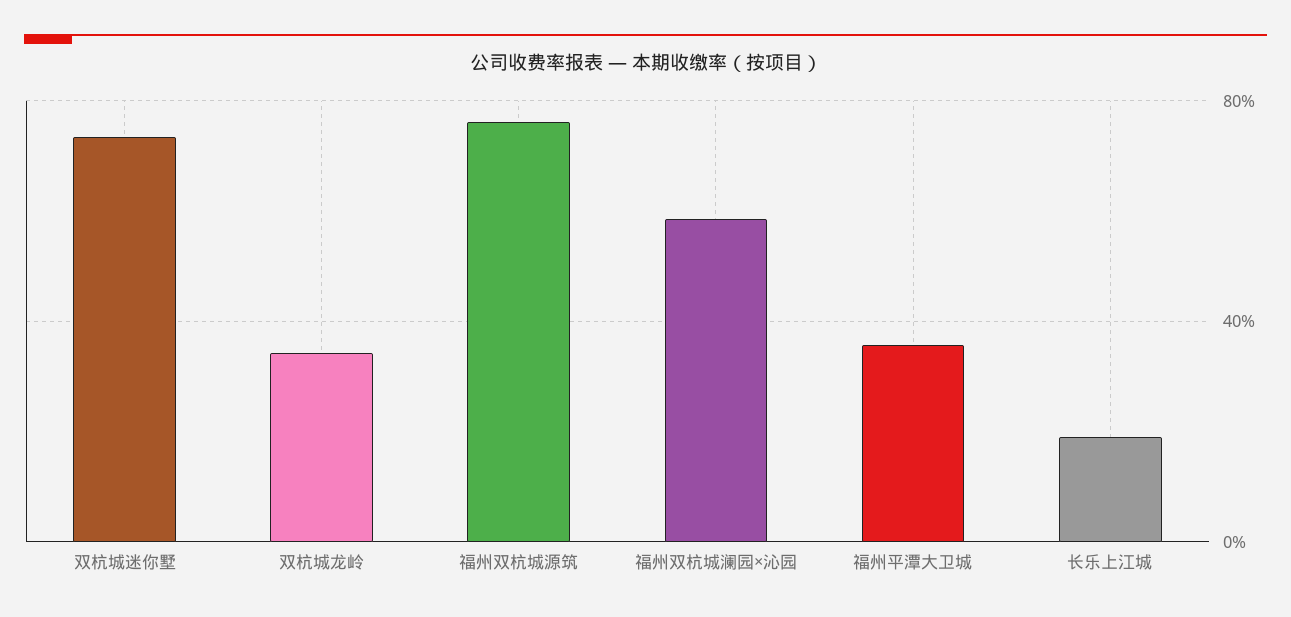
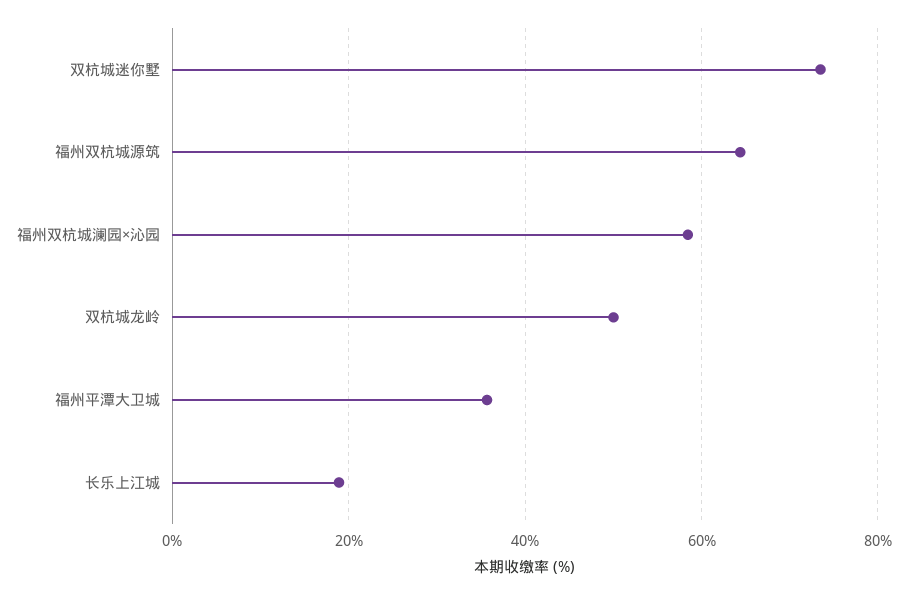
  {
    "双杭城迷你墅": 74,
-   "双杭城龙岭": 35,
+   "双杭城龙岭": 50,
-   "福州双杭城源筑": 75,
+   "福州双杭城源筑": 64,
    "福州双杭城澜园×沁园": 58,
    "福州平潭大卫城": 36,
    "长乐上江城": 18
  }

